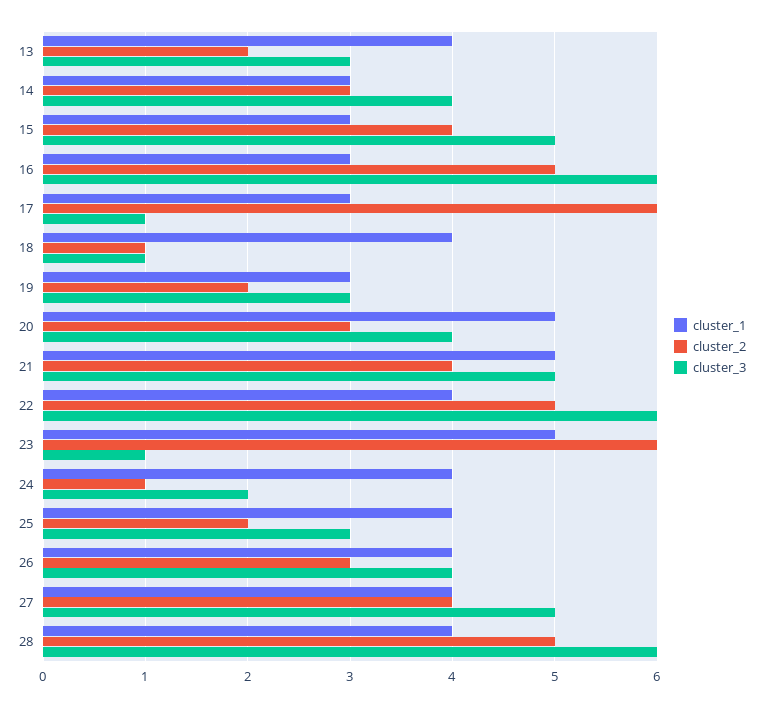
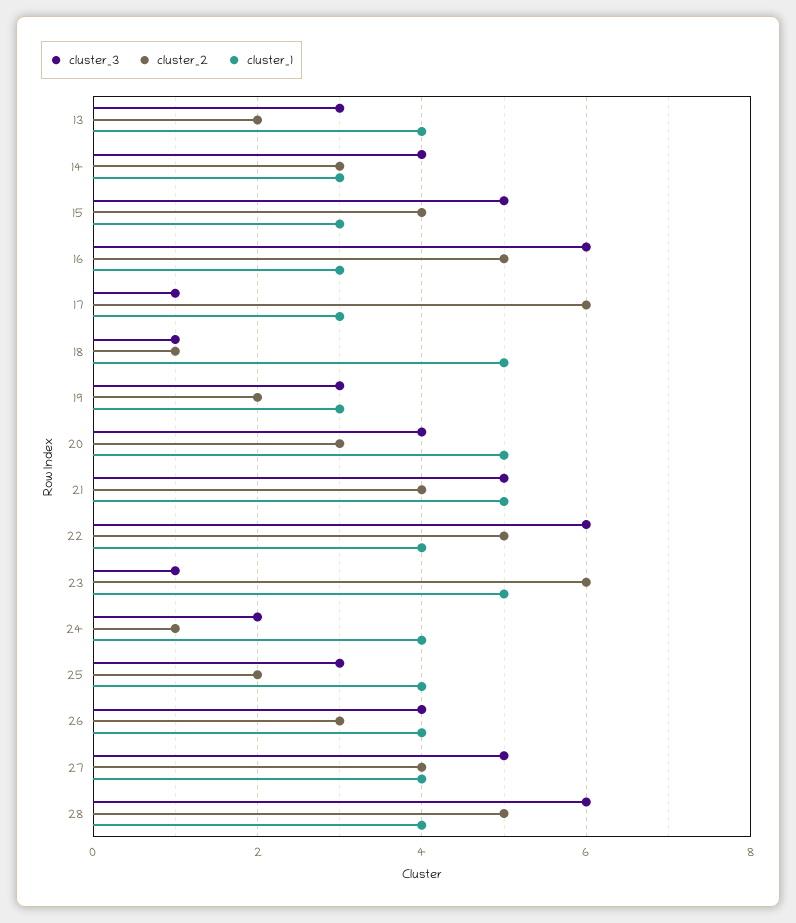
  {
    "cluster_1": {
      "13": 4,
      "14": 3,
      "15": 3,
      "16": 3,
      "17": 3,
-     "18": 4,
+     "18": 5,
      "19": 3,
      "20": 5,
      "21": 5,
      "22": 4,
      "23": 5,
      "24": 4,
      "25": 4,
      "26": 4,
      "27": 4,
      "28": 4
    },
    "cluster_2": {
      "13": 2,
      "14": 3,
      "15": 4,
      "16": 5,
      "17": 6,
      "18": 1,
      "19": 2,
      "20": 3,
      "21": 4,
      "22": 5,
      "23": 6,
      "24": 1,
      "25": 2,
      "26": 3,
      "27": 4,
      "28": 5
    },
    "cluster_3": {
      "13": 3,
      "14": 4,
      "15": 5,
      "16": 6,
      "17": 1,
      "18": 1,
      "19": 3,
      "20": 4,
      "21": 5,
      "22": 6,
      "23": 1,
      "24": 2,
      "25": 3,
      "26": 4,
      "27": 5,
      "28": 6
    }
  }

